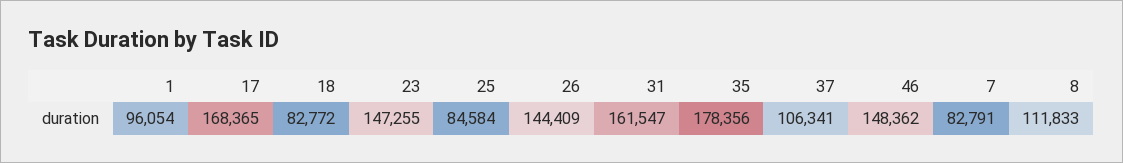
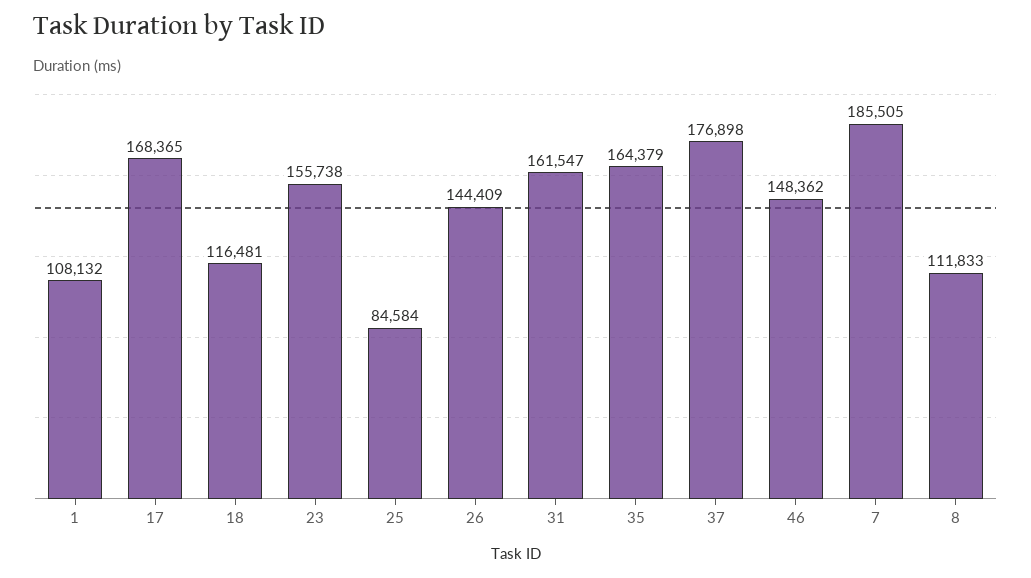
  {
-   "1": 96054,
+   "1": 108132,
    "17": 168365,
-   "18": 82772,
+   "18": 116481,
-   "23": 147255,
+   "23": 155738,
    "25": 84584,
    "26": 144409,
    "31": 161547,
-   "35": 178356,
+   "35": 164379,
-   "37": 106341,
+   "37": 176898,
    "46": 148362,
-   "7": 82791,
+   "7": 185505,
    "8": 111833
  }

